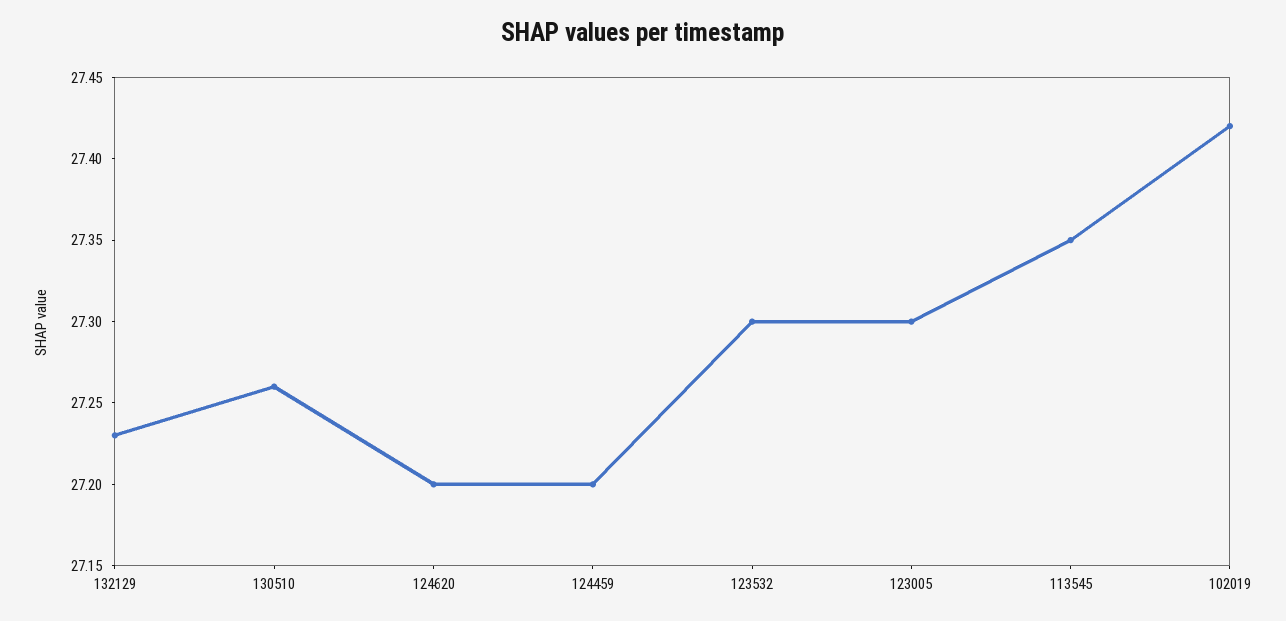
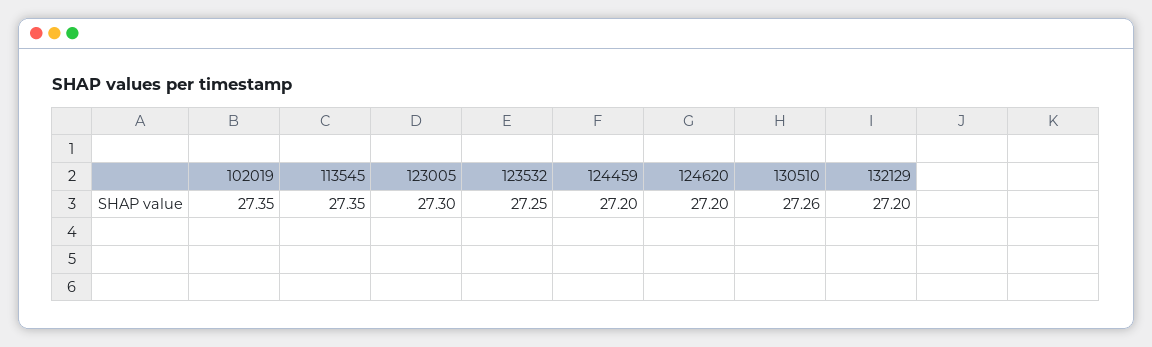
  {
-   "132129": 27.23,
+   "132129": 27.2,
    "130510": 27.26,
    "124620": 27.2,
    "124459": 27.2,
-   "123532": 27.3,
+   "123532": 27.25,
    "123005": 27.3,
    "113545": 27.35,
-   "102019": 27.42
+   "102019": 27.35
  }

